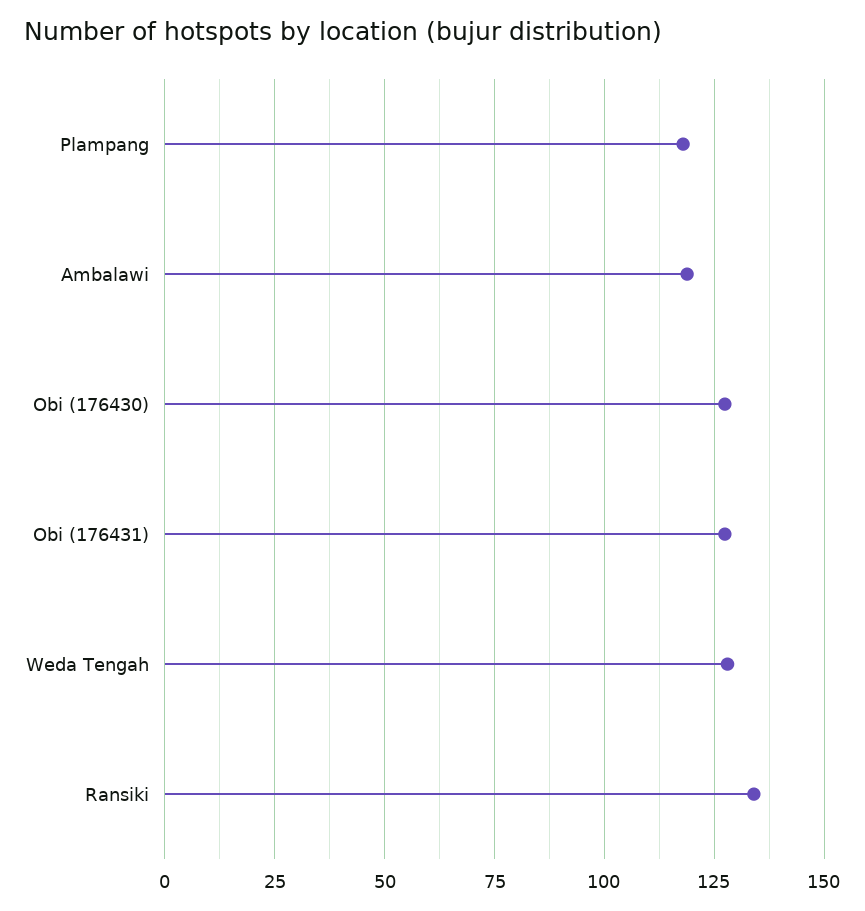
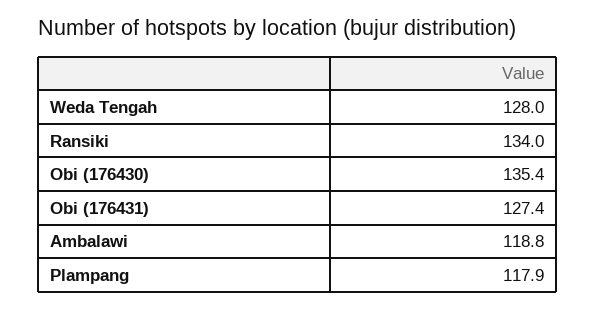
  {
    "Plampang": 117.9,
    "Ambalawi": 118.8,
-   "Obi (176430)": 127.5,
+   "Obi (176430)": 135.4,
    "Obi (176431)": 127.4,
    "Weda Tengah": 128,
    "Ransiki": 134
  }

